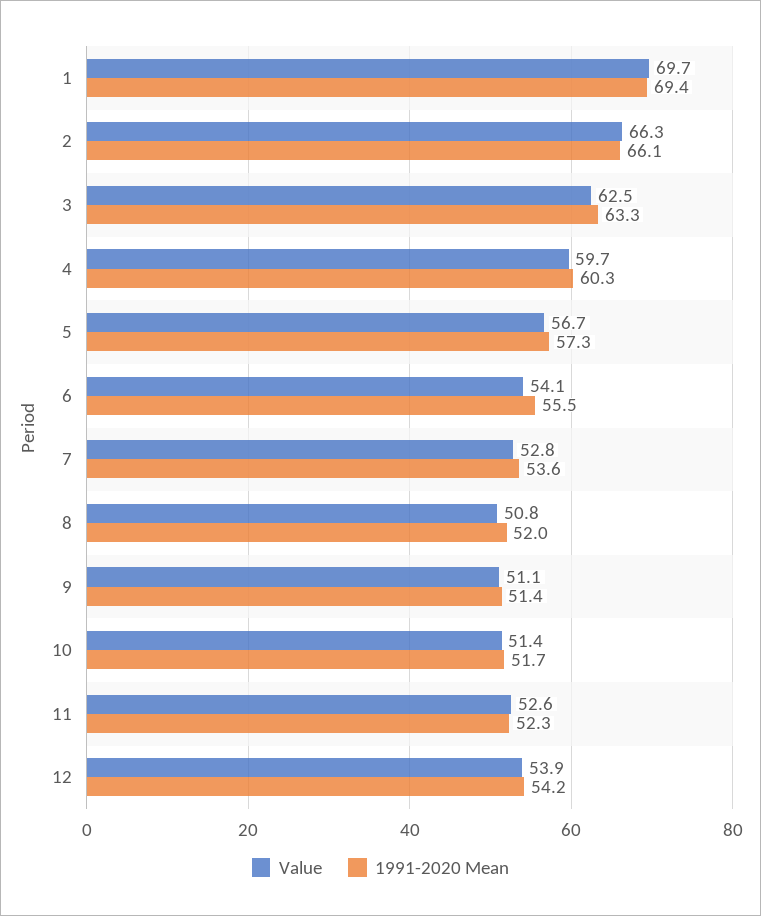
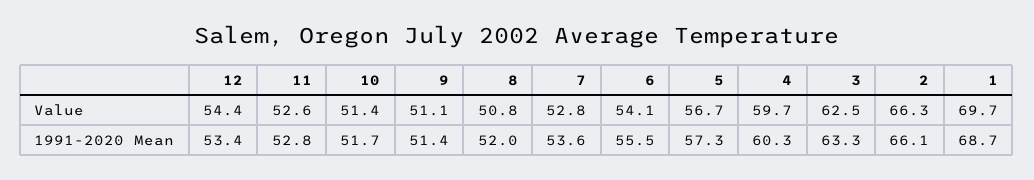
  {
    "Value": {
      "1": 69.7,
      "2": 66.3,
      "3": 62.5,
      "4": 59.7,
      "5": 56.7,
      "6": 54.1,
      "7": 52.8,
      "8": 50.8,
      "9": 51.1,
      "10": 51.4,
      "11": 52.6,
-     "12": 53.9
+     "12": 54.4
    },
    "1991-2020 Mean": {
-     "1": 69.4,
+     "1": 68.7,
      "2": 66.1,
      "3": 63.3,
      "4": 60.3,
      "5": 57.3,
      "6": 55.5,
      "7": 53.6,
      "8": 52,
      "9": 51.4,
      "10": 51.7,
-     "11": 52.3,
+     "11": 52.8,
-     "12": 54.2
+     "12": 53.4
    }
  }

